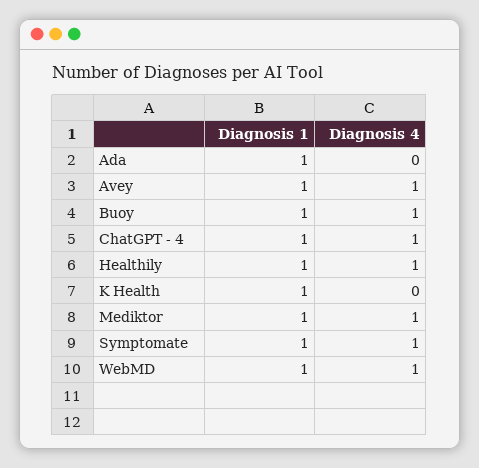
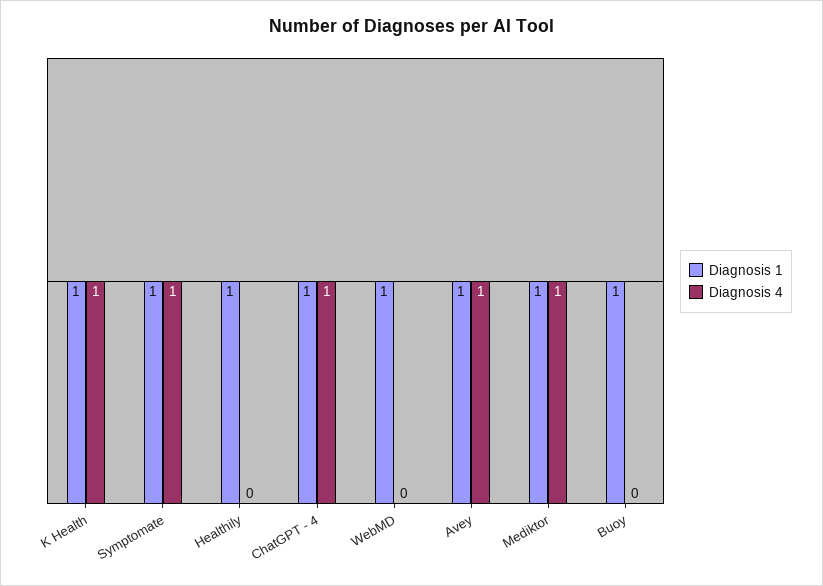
  {
    "Diagnosis 1": {
-     "Ada": 1,
      "Avey": 1,
      "Buoy": 1,
      "ChatGPT - 4": 1,
      "Healthily": 1,
      "K Health": 1,
      "Mediktor": 1,
      "Symptomate": 1,
      "WebMD": 1
    },
    "Diagnosis 4": {
-     "Ada": 0,
      "Avey": 1,
-     "Buoy": 1,
+     "Buoy": 0,
      "ChatGPT - 4": 1,
-     "Healthily": 1,
+     "Healthily": 0,
-     "K Health": 0,
+     "K Health": 1,
      "Mediktor": 1,
      "Symptomate": 1,
-     "WebMD": 1
+     "WebMD": 0
    }
  }

